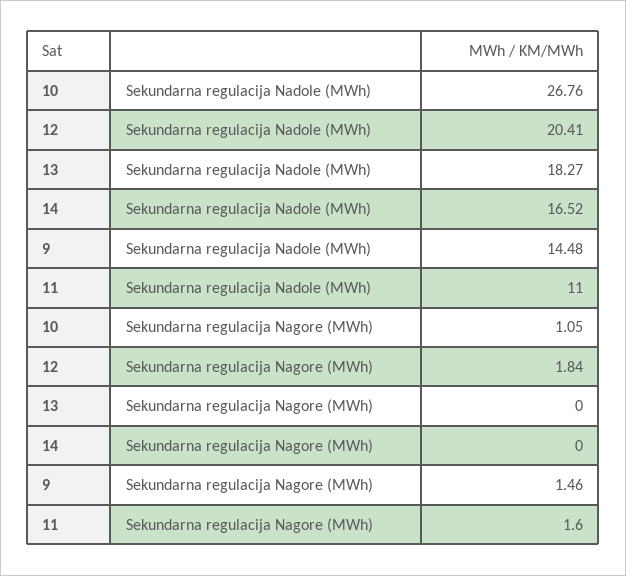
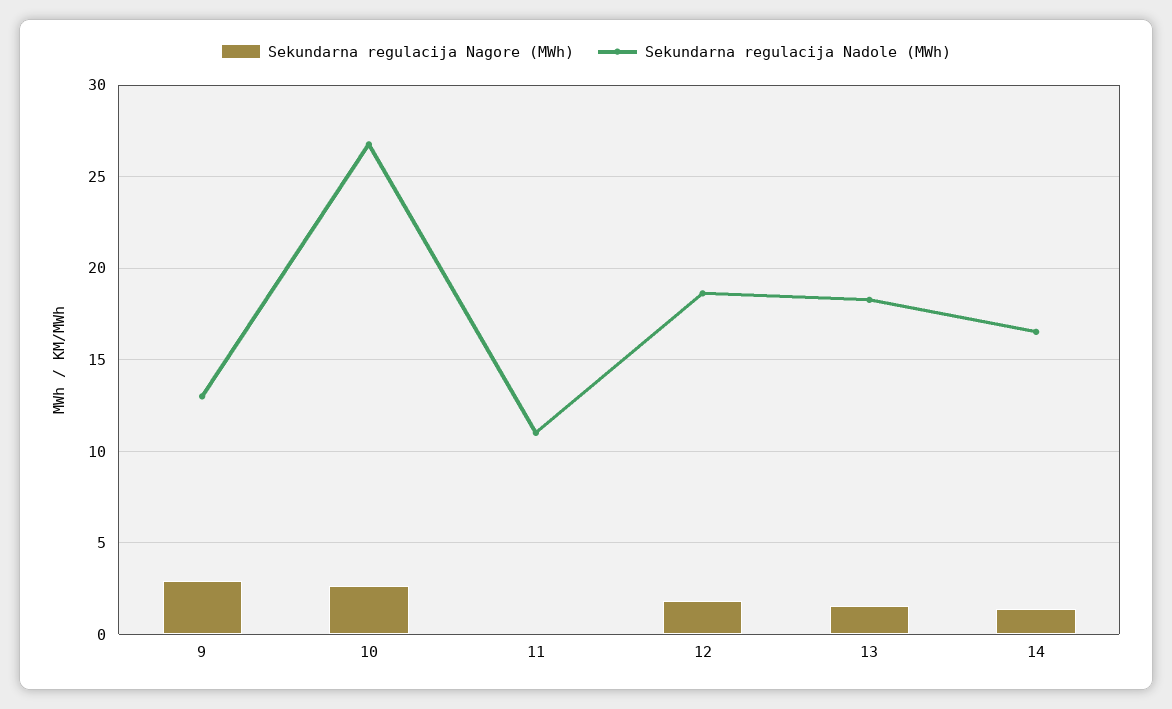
  {
    "Sekundarna regulacija Nadole (MWh)": {
      "10": 26.76,
-     "12": 20.41,
+     "12": 18.5,
      "13": 18.27,
      "14": 16.52,
-     "9": 14.48,
+     "9": 13,
      "11": 11
    },
    "Sekundarna regulacija Nagore (MWh)": {
-     "10": 1.05,
+     "10": 2.5,
      "12": 1.84,
-     "13": 0,
+     "13": 1.5,
-     "14": 0,
+     "14": 1.5,
-     "9": 1.46,
+     "9": 3,
-     "11": 1.6
+     "11": 0
    }
  }

